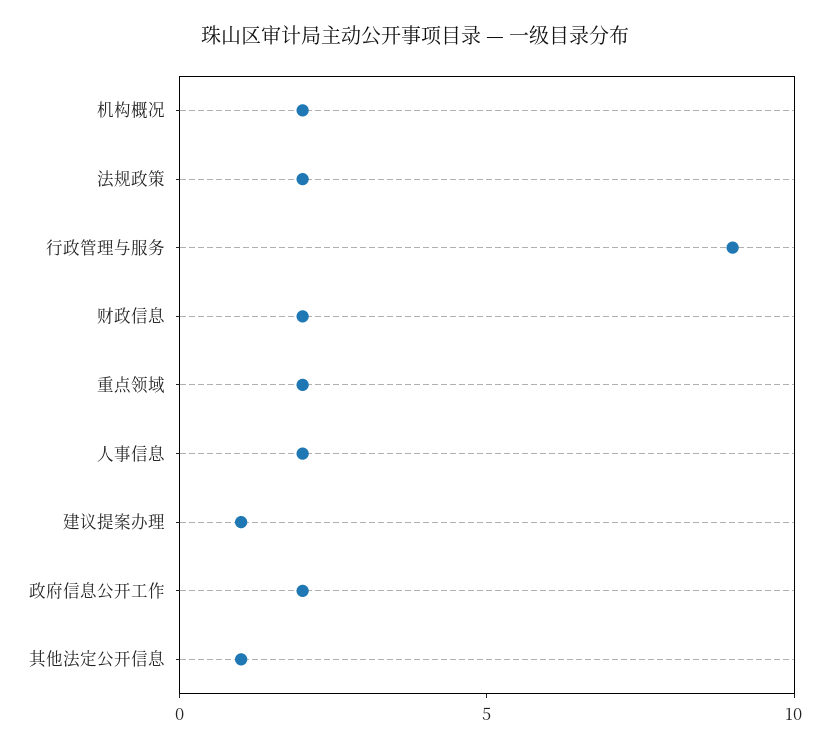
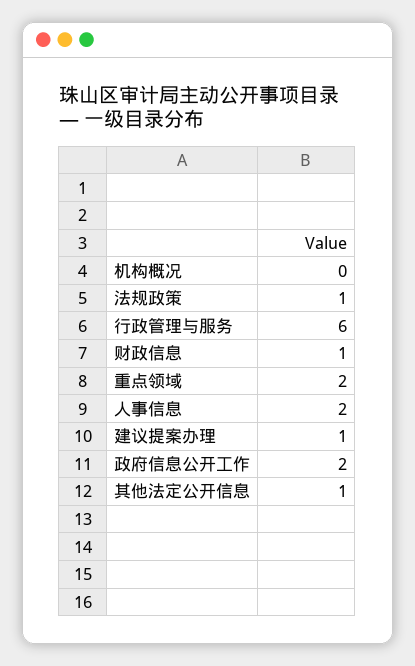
  {
-   "机构概况": 2,
+   "机构概况": 0,
-   "法规政策": 2,
+   "法规政策": 1,
-   "行政管理与服务": 9,
+   "行政管理与服务": 6,
-   "财政信息": 2,
+   "财政信息": 1,
    "重点领域": 2,
    "人事信息": 2,
    "建议提案办理": 1,
    "政府信息公开工作": 2,
    "其他法定公开信息": 1
  }

